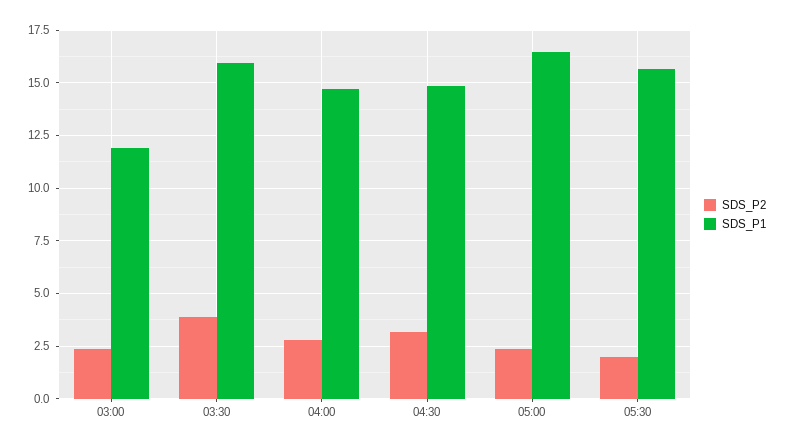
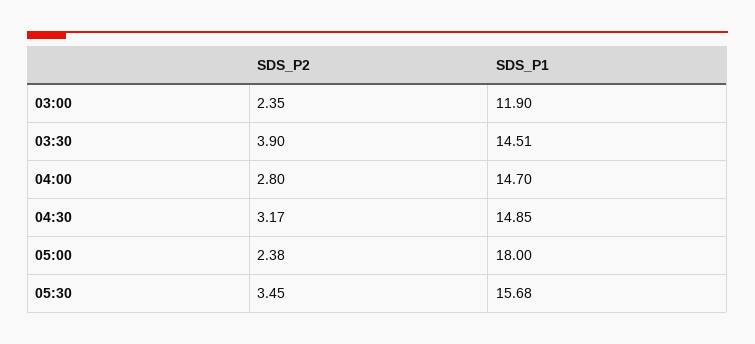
  {
    "SDS_P2": {
      "03:00": 2.35,
      "03:30": 3.9,
      "04:00": 2.8,
      "04:30": 3.17,
      "05:00": 2.38,
-     "05:30": 2
+     "05:30": 3.45
    },
    "SDS_P1": {
      "03:00": 11.9,
-     "03:30": 16,
+     "03:30": 14.51,
      "04:00": 14.7,
      "04:30": 14.85,
-     "05:00": 16.5,
+     "05:00": 18,
      "05:30": 15.68
    }
  }

